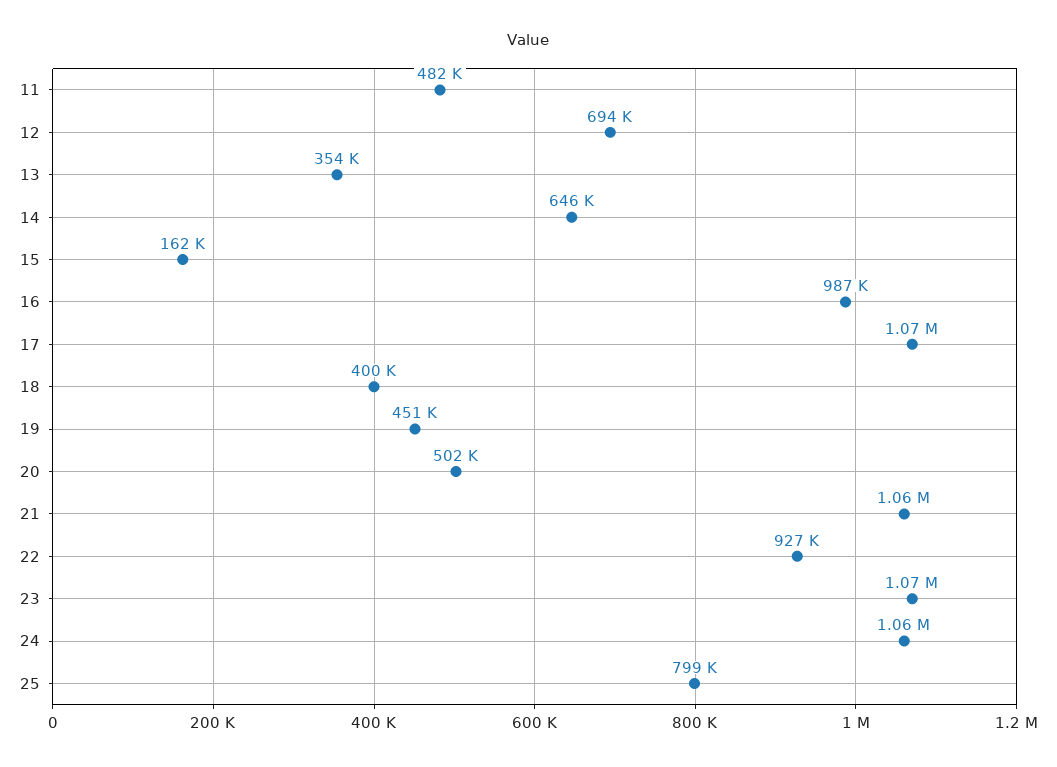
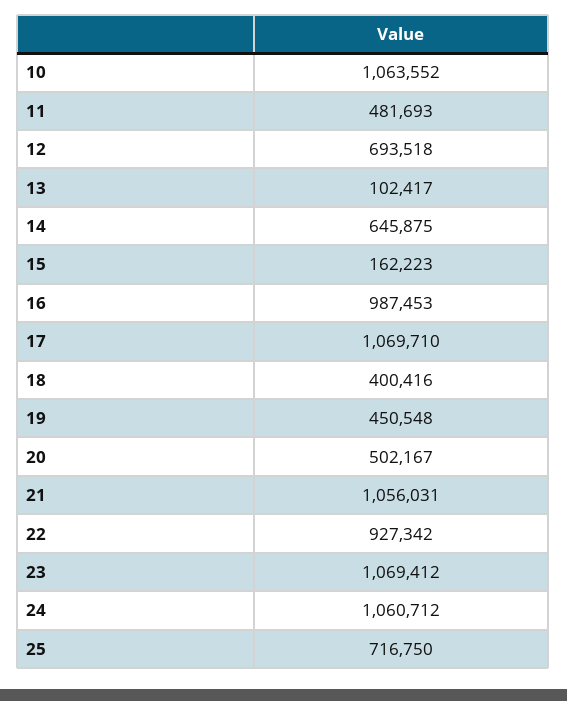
  {
    "11": 481693,
    "12": 693518,
-   "13": 354000,
+   "13": 102417,
    "14": 645875,
    "15": 162223,
    "16": 987453,
    "17": 1069710,
    "18": 400416,
    "19": 450548,
    "20": 502167,
    "21": 1056031,
    "22": 927342,
    "23": 1069412,
    "24": 1060712,
-   "25": 799000
+   "25": 716750,
+   "10": 1063552
  }

